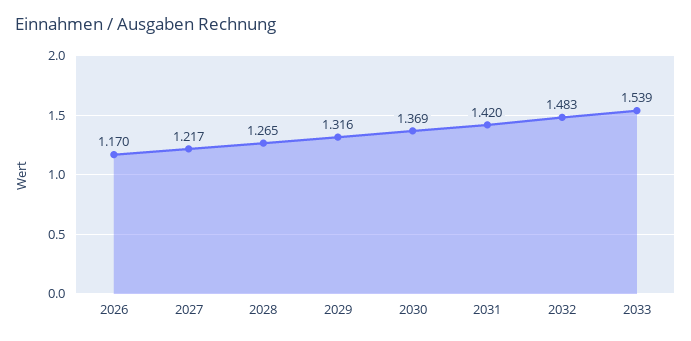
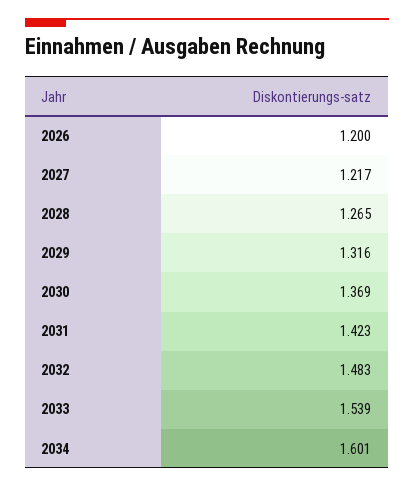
  {
-   "2026": 1.17,
+   "2026": 1.2,
    "2027": 1.217,
    "2028": 1.265,
    "2029": 1.316,
    "2030": 1.369,
-   "2031": 1.42,
+   "2031": 1.423,
    "2032": 1.483,
-   "2033": 1.539
+   "2033": 1.539,
+   "2034": 1.601
  }

